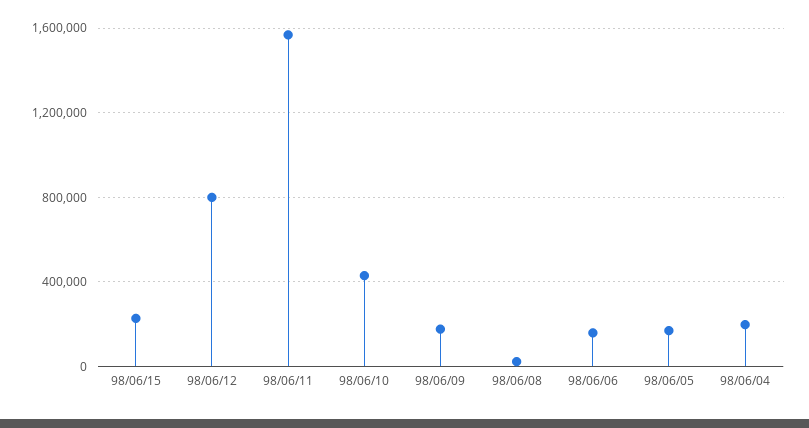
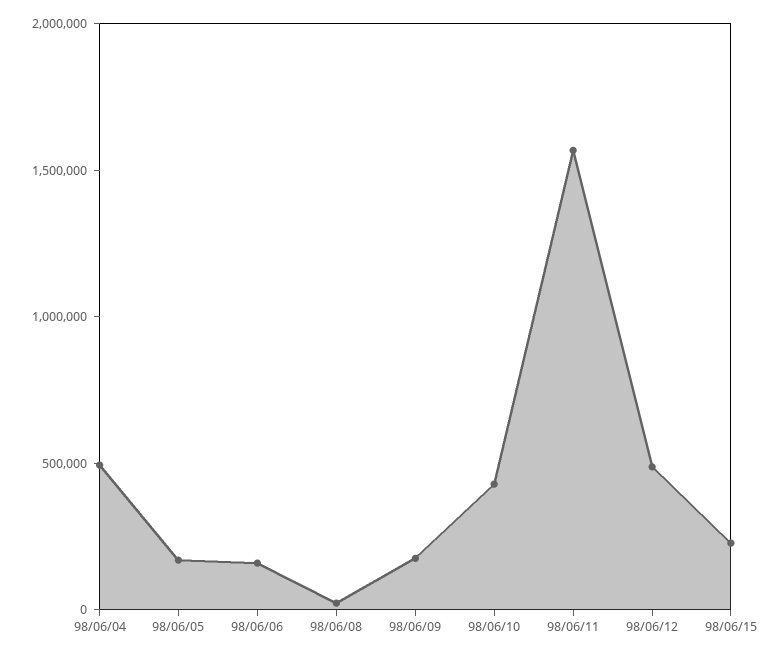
  {
    "98/06/15": 250000,
-   "98/06/12": 800000,
+   "98/06/12": 500000,
    "98/06/11": 1550000,
    "98/06/10": 450000,
    "98/06/09": 200000,
    "98/06/08": 0,
    "98/06/06": 150000,
    "98/06/05": 150000,
-   "98/06/04": 200000
+   "98/06/04": 500000
  }

